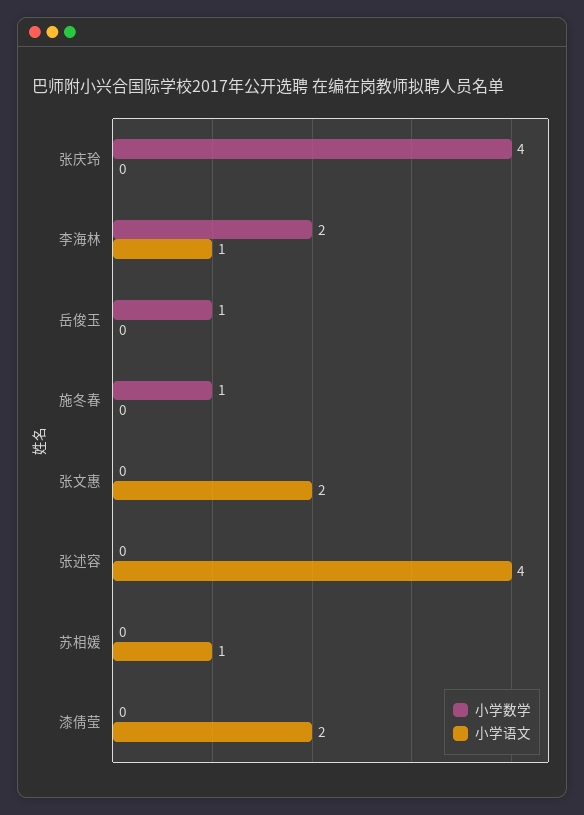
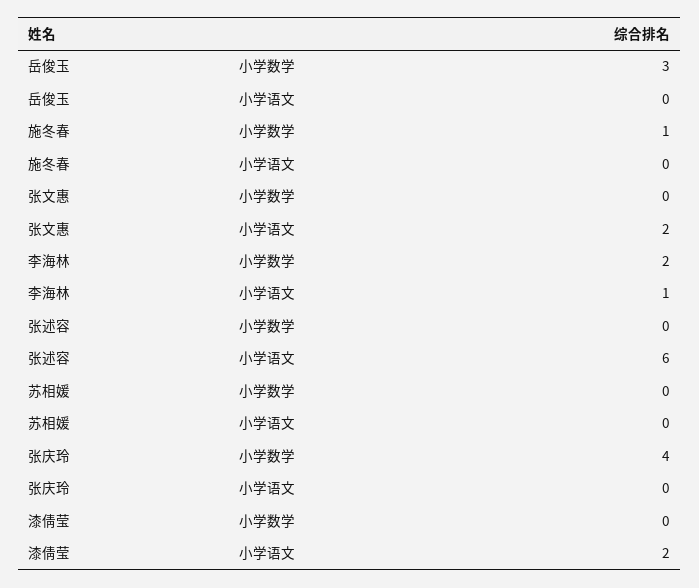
  {
    "小学数学": {
      "张庆玲": 4,
      "李海林": 2,
-     "岳俊玉": 1,
+     "岳俊玉": 3,
      "施冬春": 1,
      "张文惠": 0,
      "张述容": 0,
      "苏相媛": 0,
      "漆倩莹": 0
    },
    "小学语文": {
      "张庆玲": 0,
      "李海林": 1,
      "岳俊玉": 0,
      "施冬春": 0,
      "张文惠": 2,
-     "张述容": 4,
+     "张述容": 6,
-     "苏相媛": 1,
+     "苏相媛": 0,
      "漆倩莹": 2
    }
  }

